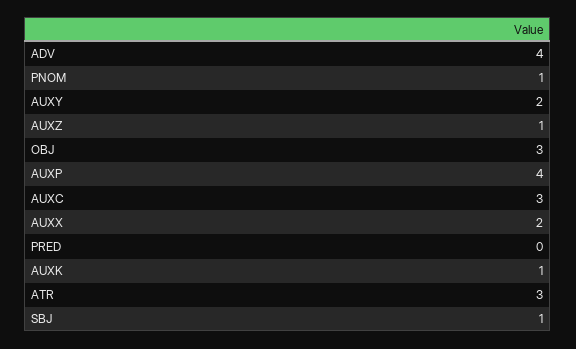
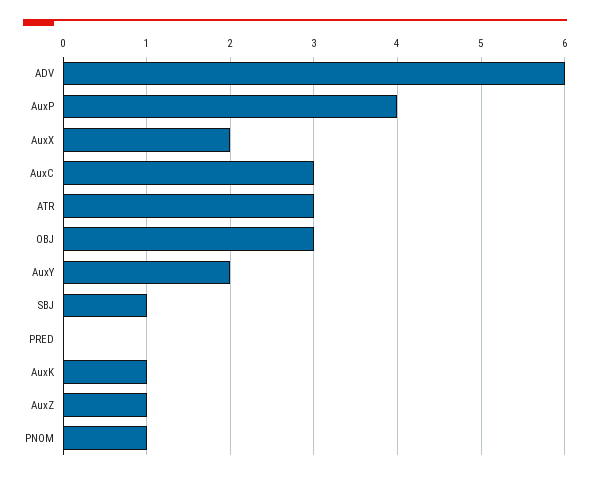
  {
-   "ADV": 4,
+   "ADV": 6,
    "PNOM": 1,
    "AUXY": 2,
    "AUXZ": 1,
    "OBJ": 3,
    "AUXP": 4,
    "AUXC": 3,
    "AUXX": 2,
    "PRED": 0,
    "AUXK": 1,
    "ATR": 3,
    "SBJ": 1
  }

